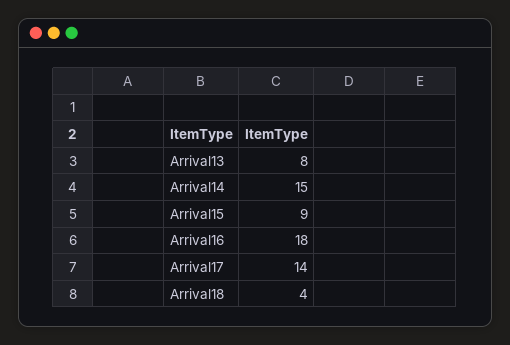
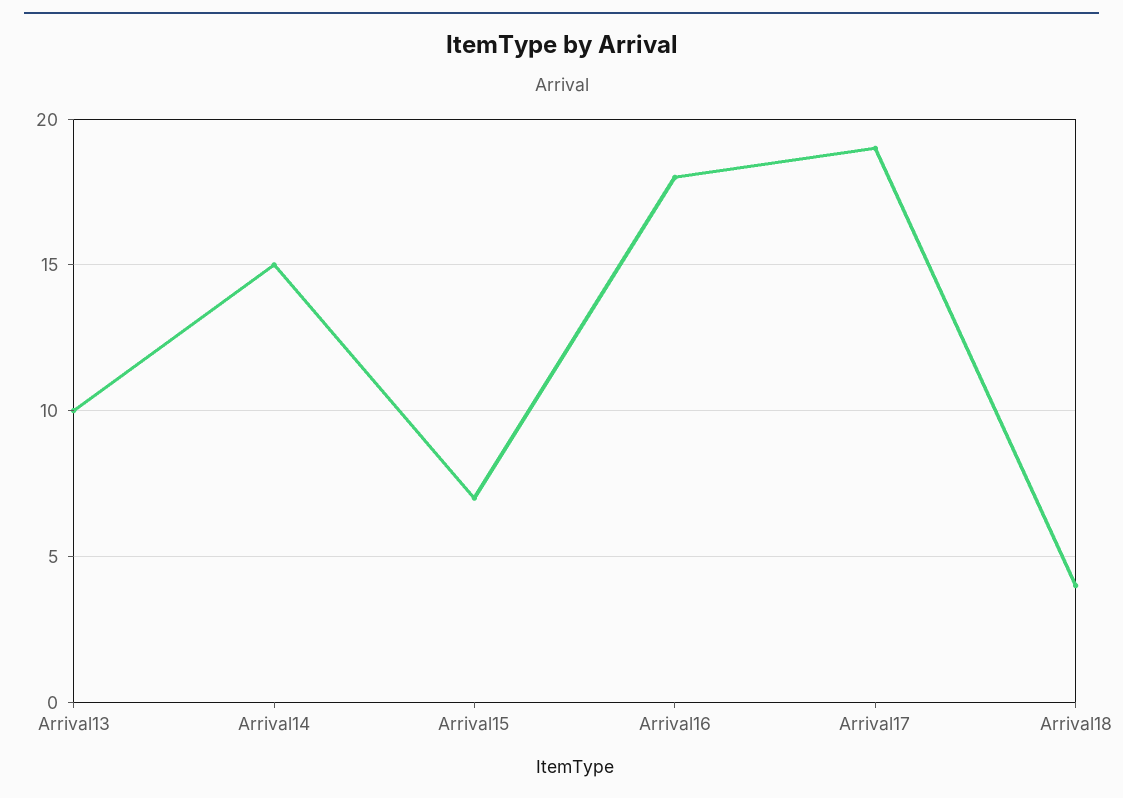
  {
-   "Arrival13": 8,
+   "Arrival13": 10,
    "Arrival14": 15,
-   "Arrival15": 9,
+   "Arrival15": 7,
    "Arrival16": 18,
-   "Arrival17": 14,
+   "Arrival17": 19,
    "Arrival18": 4
  }

